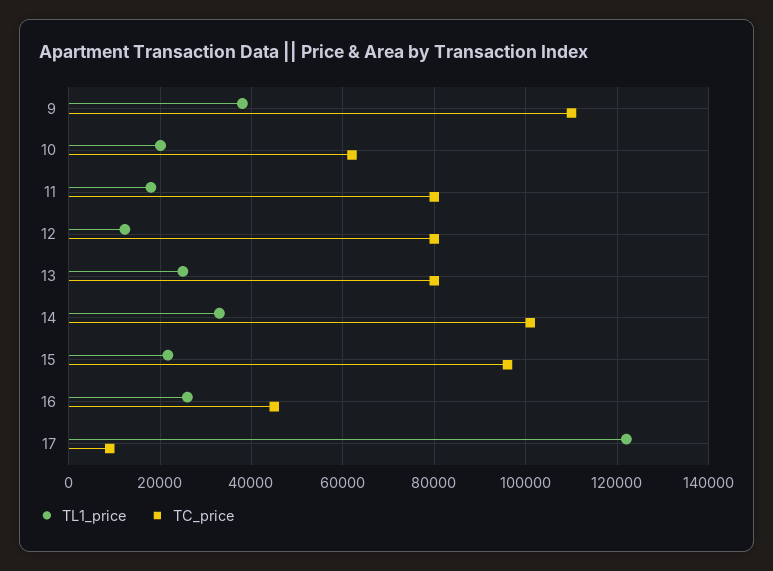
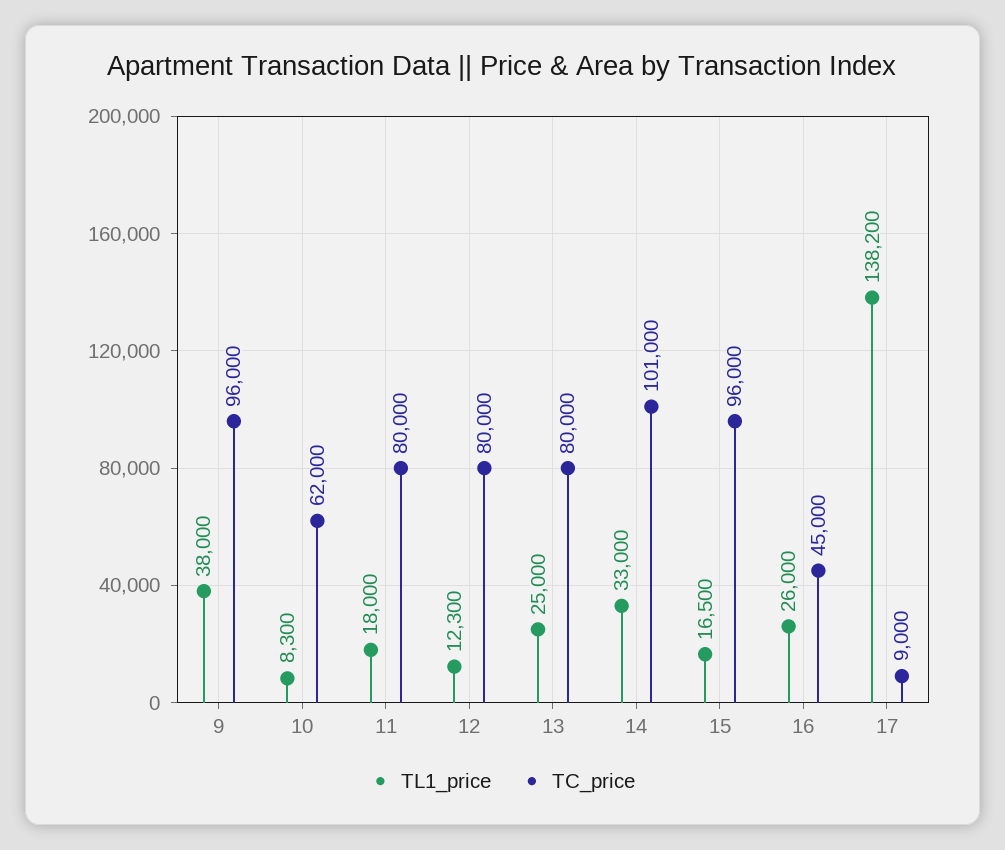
  {
    "TL1_price": {
      "9": 38000,
-     "10": 20000,
+     "10": 8300,
      "11": 18000,
      "12": 12300,
      "13": 25000,
      "14": 33000,
-     "15": 22000,
+     "15": 16500,
      "16": 26000,
-     "17": 122000
+     "17": 138200
    },
    "TC_price": {
-     "9": 110000,
+     "9": 96000,
      "10": 62000,
      "11": 80000,
      "12": 80000,
      "13": 80000,
      "14": 101000,
      "15": 96000,
      "16": 45000,
      "17": 9000
    }
  }

